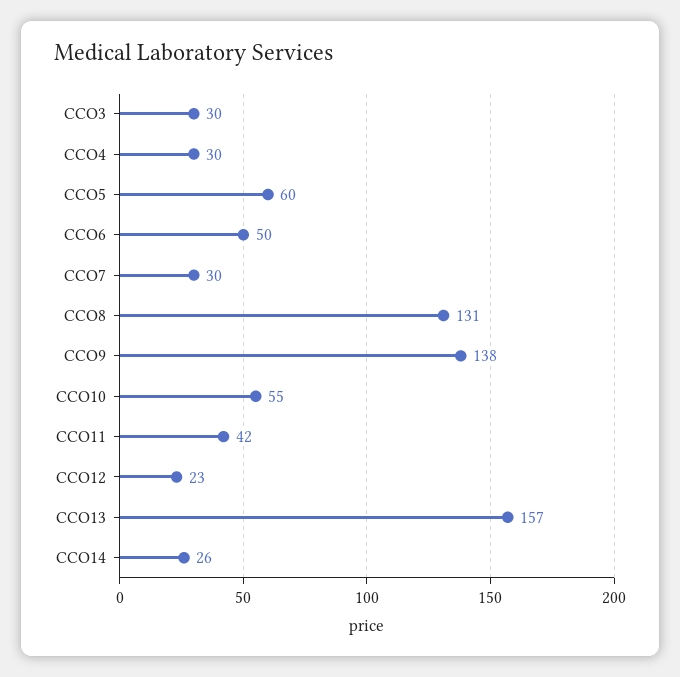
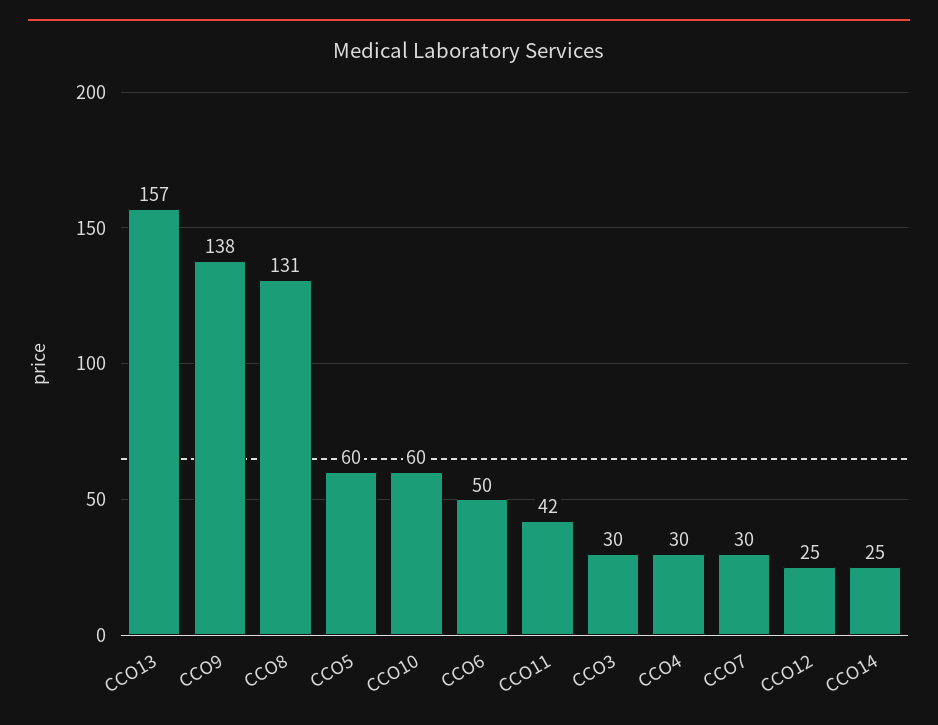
  {
    "CCO3": 30,
    "CCO4": 30,
    "CCO5": 60,
    "CCO6": 50,
    "CCO7": 30,
    "CCO8": 131,
    "CCO9": 138,
-   "CCO10": 55,
+   "CCO10": 60,
    "CCO11": 42,
-   "CCO12": 23,
+   "CCO12": 25,
    "CCO13": 157,
-   "CCO14": 26
+   "CCO14": 25
  }

